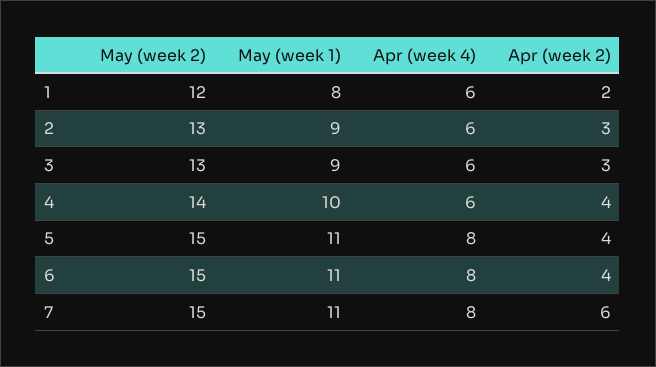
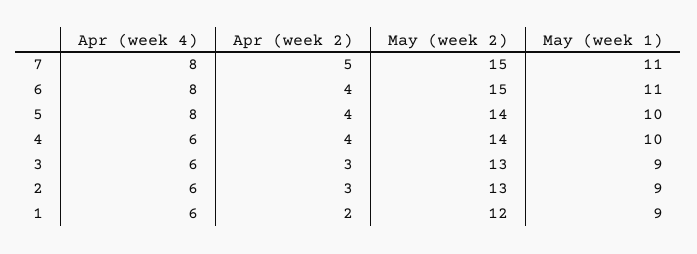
  {
    "May (week 2)": {
      "1": 12,
      "2": 13,
      "3": 13,
      "4": 14,
-     "5": 15,
+     "5": 14,
      "6": 15,
      "7": 15
    },
    "May (week 1)": {
-     "1": 8,
+     "1": 9,
      "2": 9,
      "3": 9,
      "4": 10,
-     "5": 11,
+     "5": 10,
      "6": 11,
      "7": 11
    },
    "Apr (week 4)": {
      "1": 6,
      "2": 6,
      "3": 6,
      "4": 6,
      "5": 8,
      "6": 8,
      "7": 8
    },
    "Apr (week 2)": {
      "1": 2,
      "2": 3,
      "3": 3,
      "4": 4,
      "5": 4,
      "6": 4,
-     "7": 6
+     "7": 5
    }
  }

